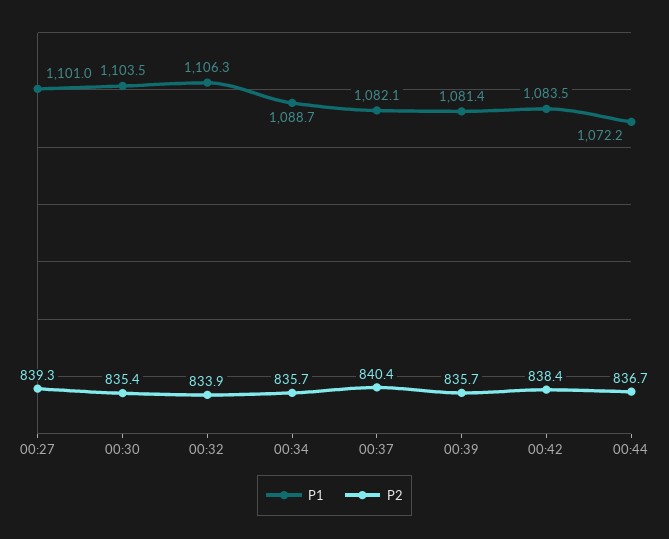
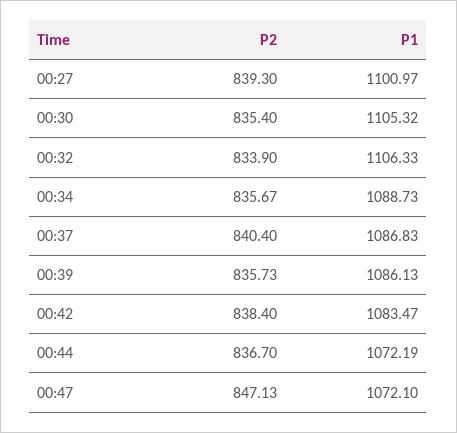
  {
    "P1": {
      "00:27": 1100.97,
-     "00:30": 1103.5,
+     "00:30": 1105.32,
      "00:32": 1106.33,
      "00:34": 1088.73,
-     "00:37": 1082.1,
+     "00:37": 1086.83,
-     "00:39": 1081.4,
+     "00:39": 1086.13,
      "00:42": 1083.47,
-     "00:44": 1072.19
+     "00:44": 1072.19,
+     "00:47": 1072.1
    },
    "P2": {
      "00:27": 839.3,
      "00:30": 835.4,
      "00:32": 833.9,
      "00:34": 835.67,
      "00:37": 840.4,
      "00:39": 835.73,
      "00:42": 838.4,
-     "00:44": 836.7
+     "00:44": 836.7,
+     "00:47": 847.13
    }
  }

